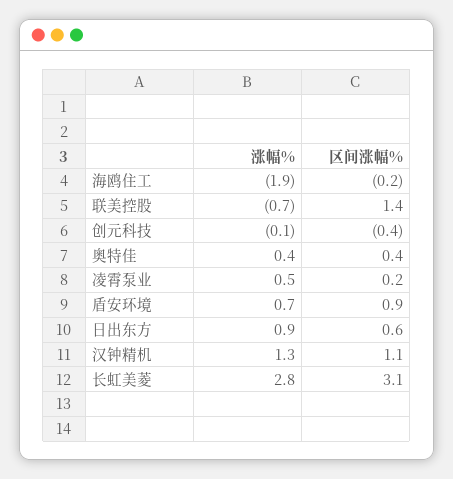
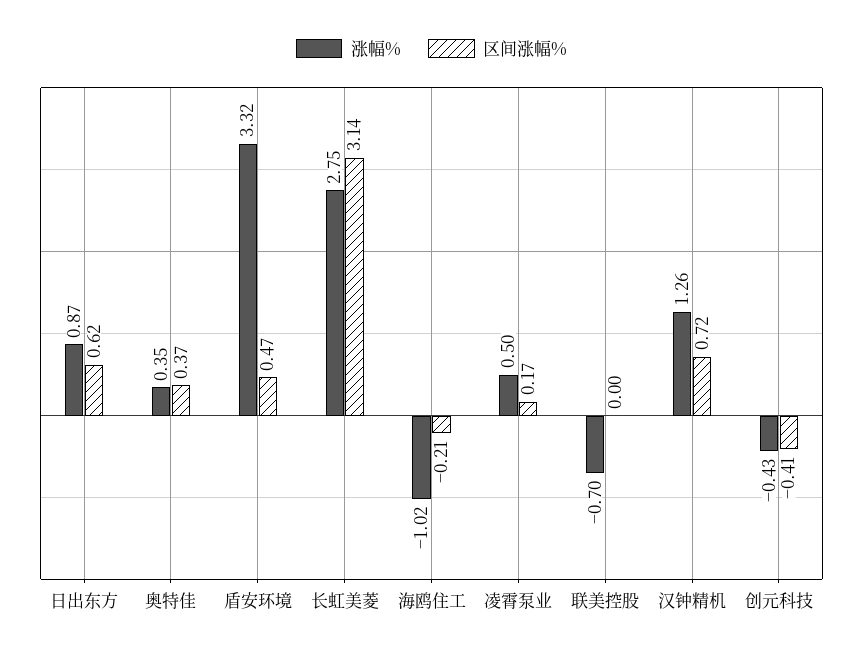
  {
    "涨幅%": {
-     "海鸥住工": -1.9,
+     "海鸥住工": -1.02,
      "联美控股": -0.7,
-     "创元科技": -0.1,
+     "创元科技": -0.43,
      "奥特佳": 0.35,
      "凌霄泵业": 0.5,
-     "盾安环境": 0.7,
+     "盾安环境": 3.32,
      "日出东方": 0.87,
      "汉钟精机": 1.26,
      "长虹美菱": 2.75
    },
    "区间涨幅%": {
      "海鸥住工": -0.21,
-     "联美控股": 1.4,
+     "联美控股": 0,
      "创元科技": -0.41,
      "奥特佳": 0.37,
      "凌霄泵业": 0.17,
-     "盾安环境": 0.9,
+     "盾安环境": 0.47,
      "日出东方": 0.62,
-     "汉钟精机": 1.1,
+     "汉钟精机": 0.72,
      "长虹美菱": 3.14
    }
  }

